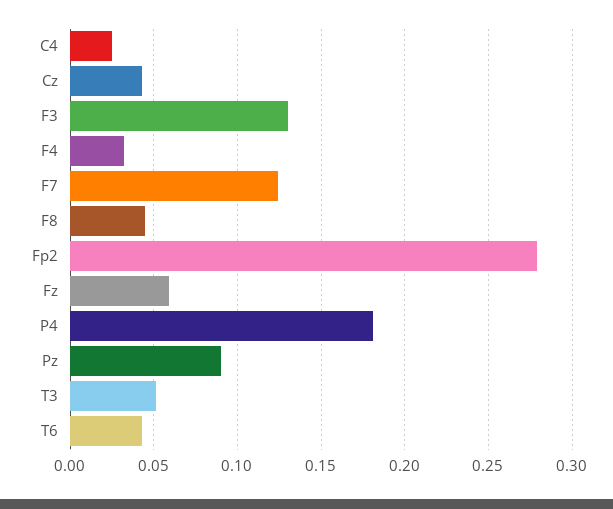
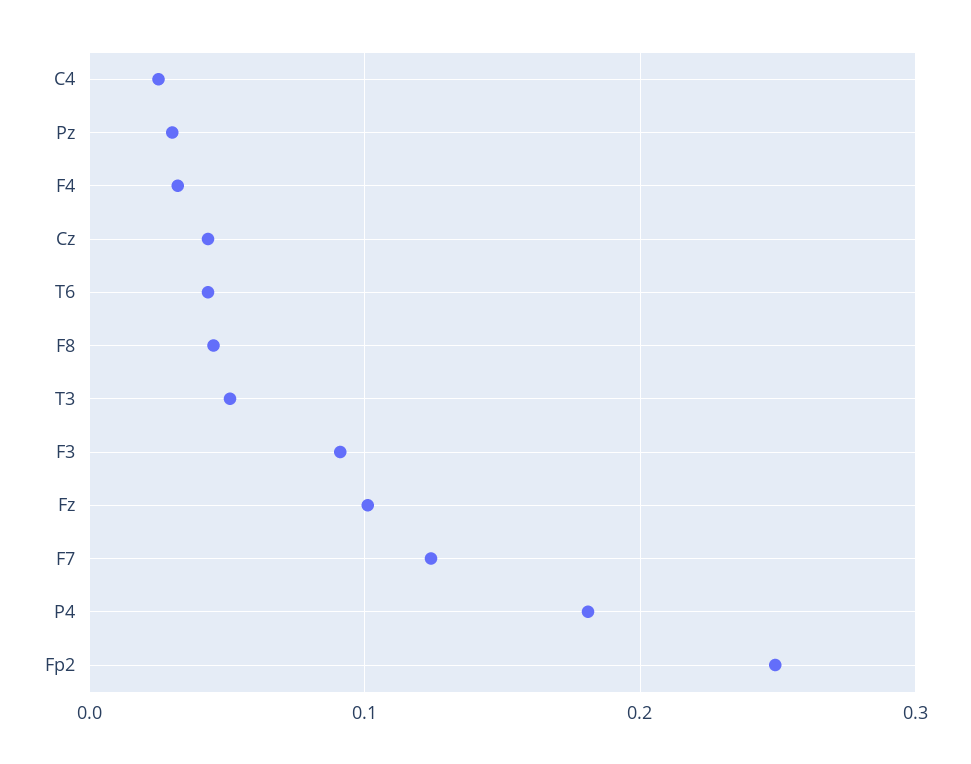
  {
    "C4": 0.025,
    "Cz": 0.045,
-   "F3": 0.13,
+   "F3": 0.09,
    "F4": 0.03,
    "F7": 0.125,
    "F8": 0.045,
-   "Fp2": 0.28,
+   "Fp2": 0.25,
-   "Fz": 0.06,
+   "Fz": 0.1,
    "P4": 0.18,
-   "Pz": 0.09,
+   "Pz": 0.03,
    "T3": 0.05,
    "T6": 0.045
  }

